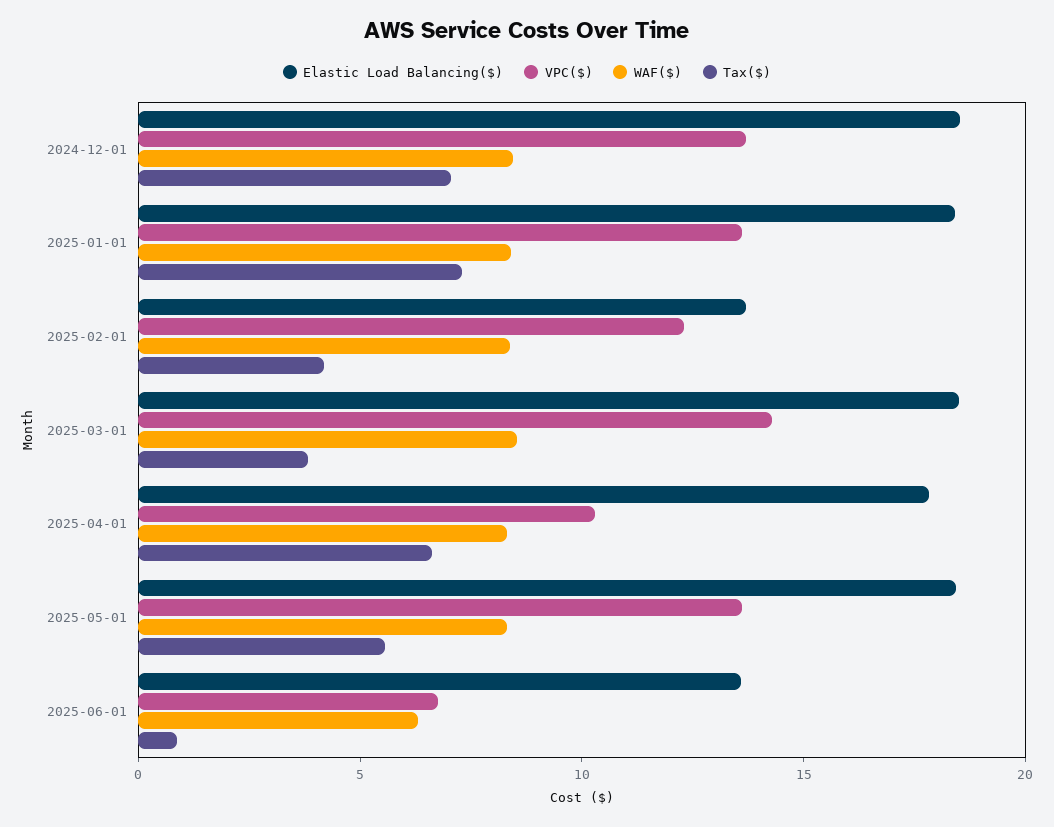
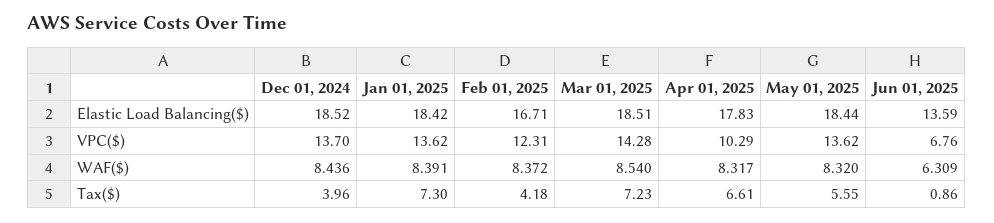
  {
    "Elastic Load Balancing($)": {
      "2024-12-01": 18.52,
      "2025-01-01": 18.42,
-     "2025-02-01": 14,
+     "2025-02-01": 16.71,
      "2025-03-01": 18.51,
      "2025-04-01": 17.83,
      "2025-05-01": 18.44,
      "2025-06-01": 13.59
    },
    "VPC($)": {
      "2024-12-01": 13.7,
      "2025-01-01": 13.62,
      "2025-02-01": 12.31,
      "2025-03-01": 14.28,
      "2025-04-01": 10.29,
      "2025-05-01": 13.62,
      "2025-06-01": 6.76
    },
    "WAF($)": {
      "2024-12-01": 8.436,
      "2025-01-01": 8.391,
      "2025-02-01": 8.372,
      "2025-03-01": 8.54,
      "2025-04-01": 8.317,
      "2025-05-01": 8.32,
      "2025-06-01": 6.309
    },
    "Tax($)": {
-     "2024-12-01": 7,
+     "2024-12-01": 3.96,
      "2025-01-01": 7.3,
      "2025-02-01": 4.18,
-     "2025-03-01": 4,
+     "2025-03-01": 7.23,
      "2025-04-01": 6.61,
      "2025-05-01": 5.55,
      "2025-06-01": 0.86
    }
  }

